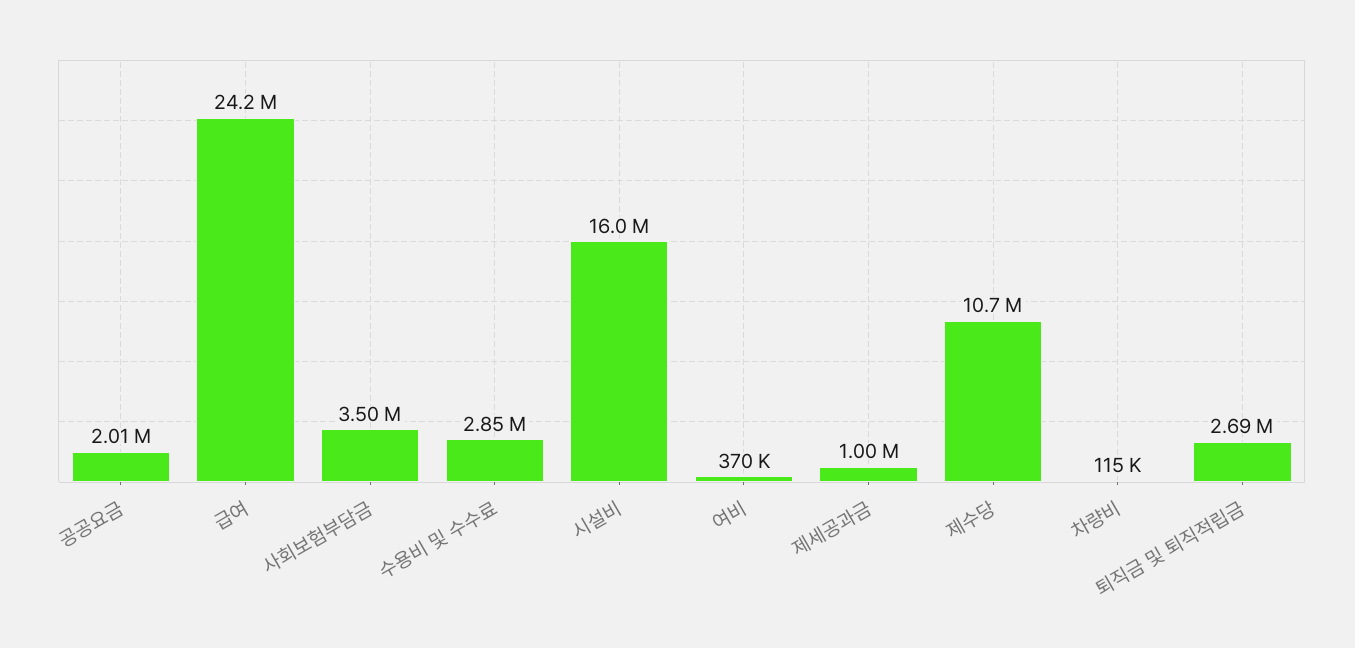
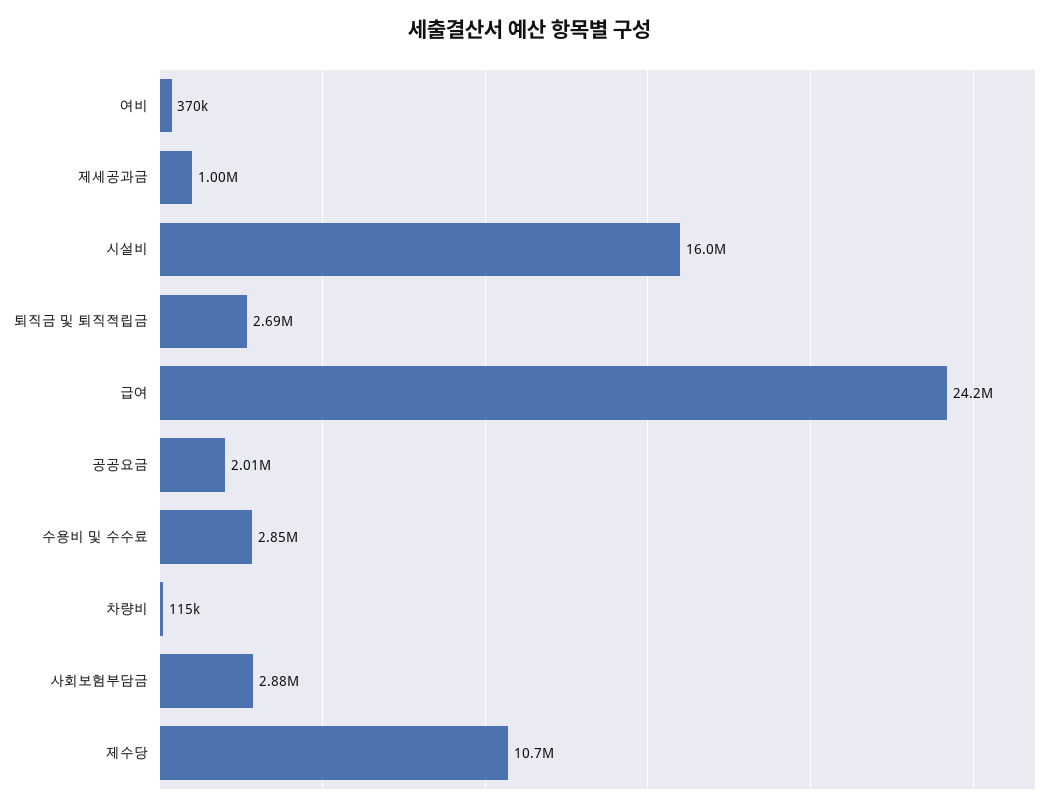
  {
    "공공요금": 2010000,
    "급여": 24200000,
-   "사회보험부담금": 3500000,
+   "사회보험부담금": 2880000,
    "수용비 및 수수료": 2850000,
    "시설비": 16000000,
    "여비": 370000,
    "제세공과금": 1000000,
    "제수당": 10700000,
    "차량비": 115000,
    "퇴직금 및 퇴직적립금": 2690000
  }

